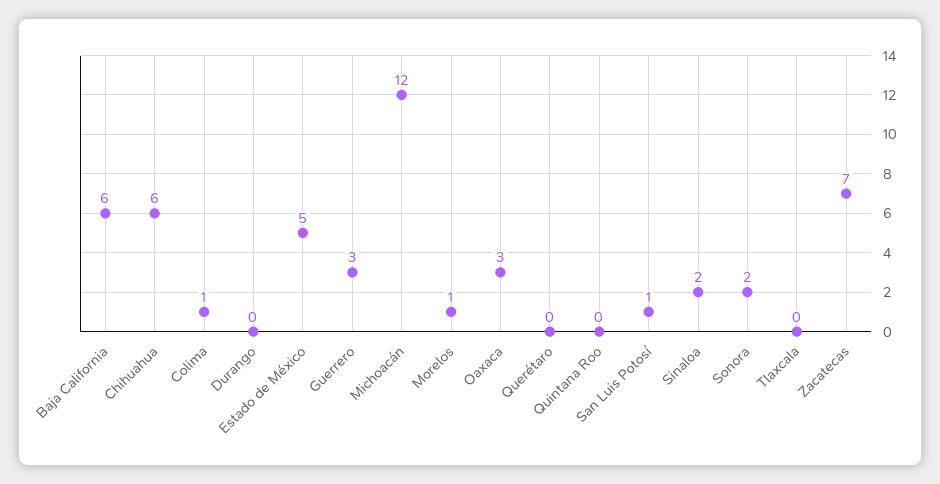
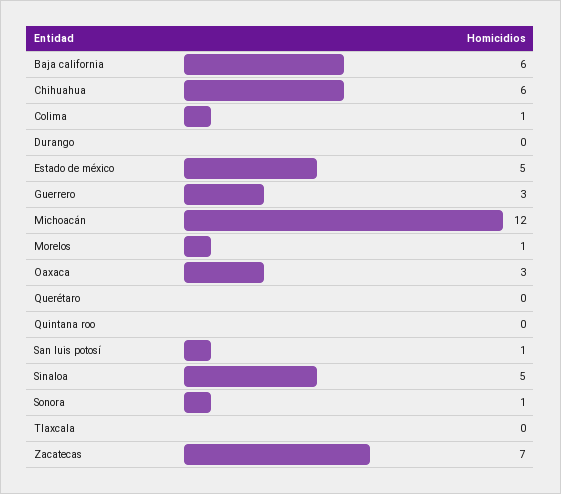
  {
    "Baja California": 6,
    "Chihuahua": 6,
    "Colima": 1,
    "Durango": 0,
    "Estado de México": 5,
    "Guerrero": 3,
    "Michoacán": 12,
    "Morelos": 1,
    "Oaxaca": 3,
    "Querétaro": 0,
    "Quintana Roo": 0,
    "San Luis Potosí": 1,
-   "Sinaloa": 2,
+   "Sinaloa": 5,
-   "Sonora": 2,
+   "Sonora": 1,
    "Tlaxcala": 0,
    "Zacatecas": 7
  }

